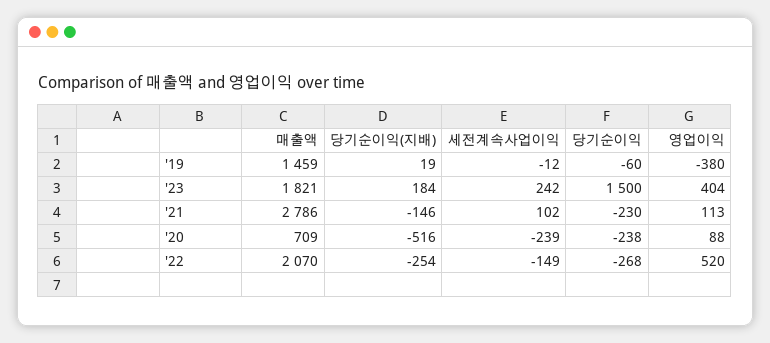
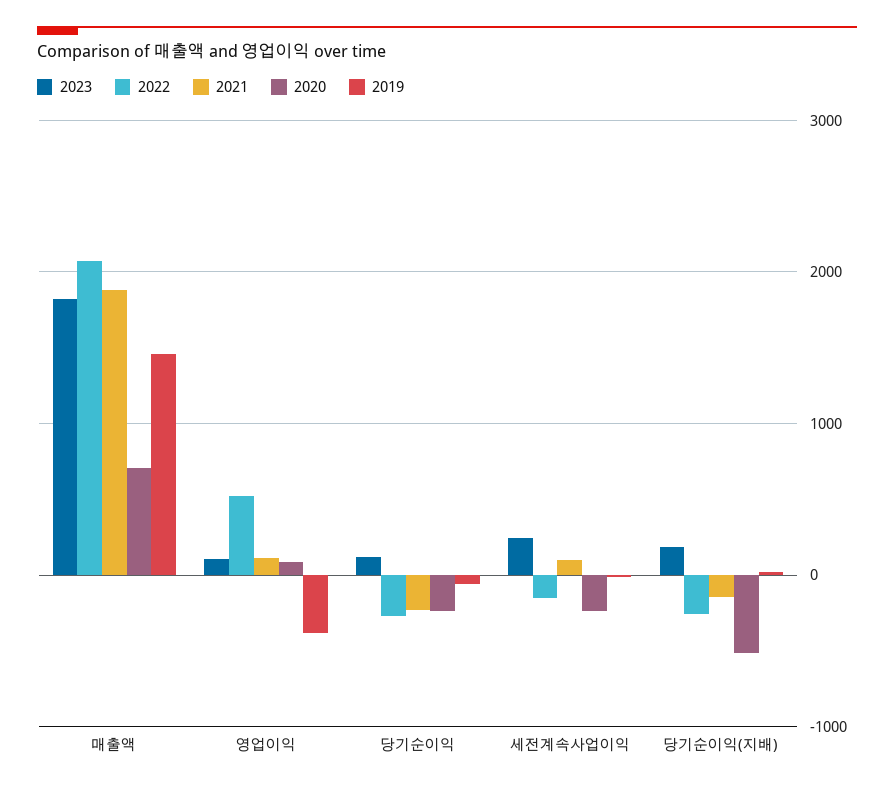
  {
    "'19": {
      "매출액": 1459,
      "당기순이익(지배)": 19,
      "세전계속사업이익": -12,
      "당기순이익": -60,
      "영업이익": -380
    },
    "'23": {
      "매출액": 1821,
      "당기순이익(지배)": 184,
      "세전계속사업이익": 242,
-     "당기순이익": 1500,
+     "당기순이익": 100,
-     "영업이익": 404
+     "영업이익": 100
    },
    "'21": {
-     "매출액": 2786,
+     "매출액": 1900,
      "당기순이익(지배)": -146,
      "세전계속사업이익": 102,
      "당기순이익": -230,
      "영업이익": 113
    },
    "'20": {
      "매출액": 709,
      "당기순이익(지배)": -516,
      "세전계속사업이익": -239,
      "당기순이익": -238,
      "영업이익": 88
    },
    "'22": {
      "매출액": 2070,
      "당기순이익(지배)": -254,
      "세전계속사업이익": -149,
      "당기순이익": -268,
      "영업이익": 520
    }
  }

